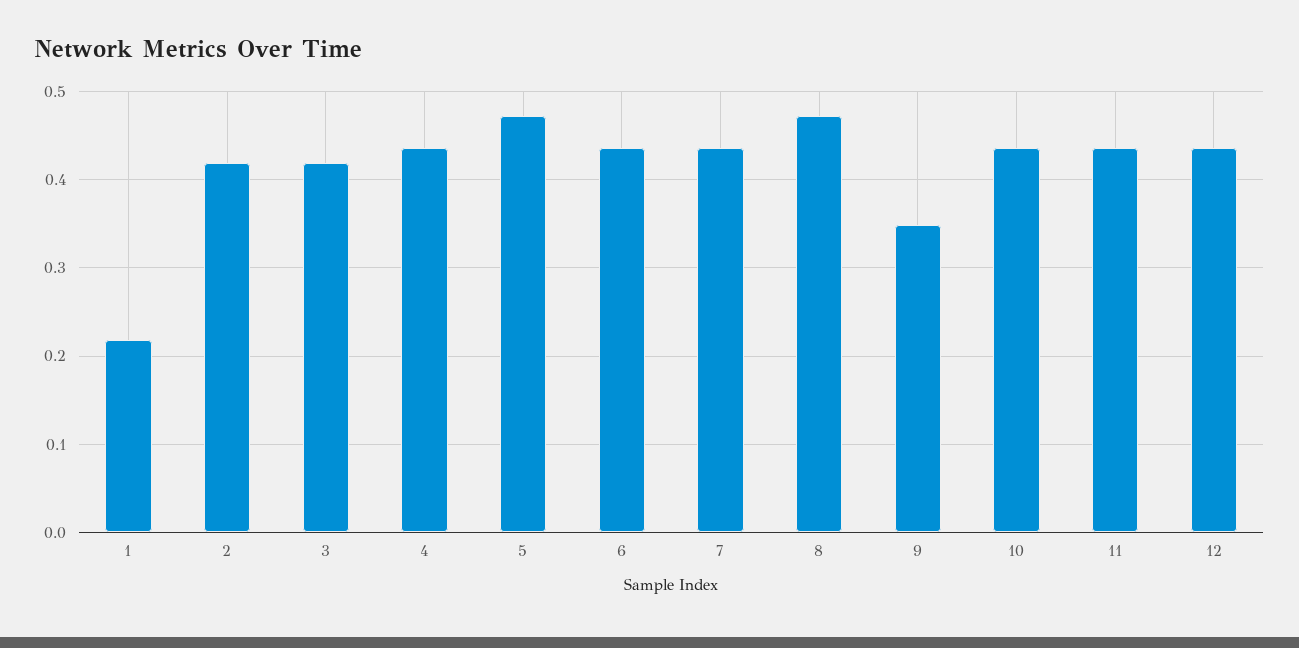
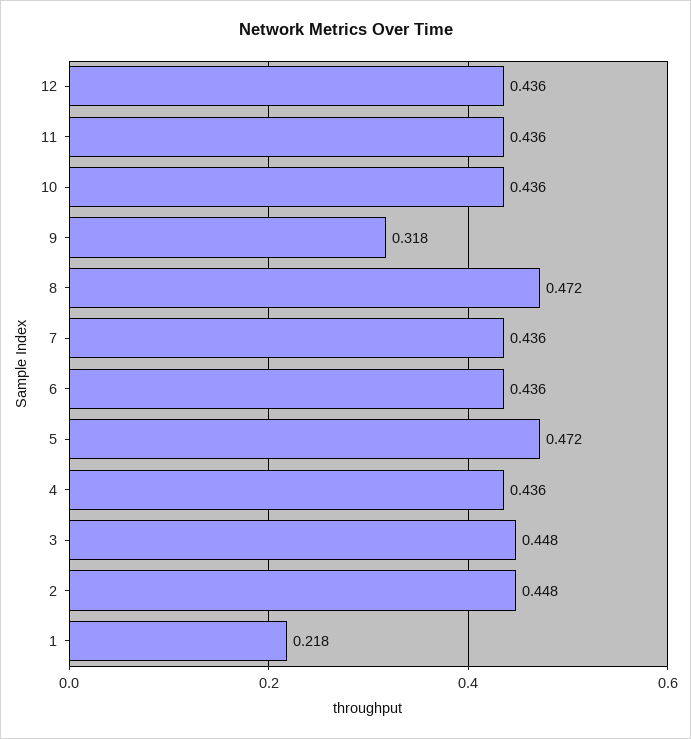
  {
    "1": 0.218,
-   "2": 0.42,
+   "2": 0.448,
-   "3": 0.42,
+   "3": 0.448,
    "4": 0.436,
    "5": 0.472,
    "6": 0.436,
    "7": 0.436,
    "8": 0.472,
-   "9": 0.35,
+   "9": 0.318,
    "10": 0.436,
    "11": 0.436,
    "12": 0.436
  }

